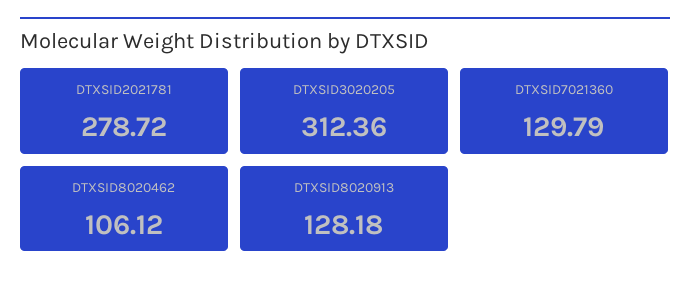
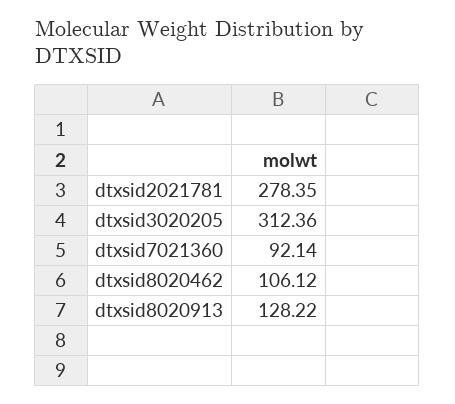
  {
-   "DTXSID2021781": 278.72,
+   "DTXSID2021781": 278.35,
    "DTXSID3020205": 312.36,
-   "DTXSID7021360": 129.79,
+   "DTXSID7021360": 92.14,
    "DTXSID8020462": 106.12,
-   "DTXSID8020913": 128.18
+   "DTXSID8020913": 128.22
  }

